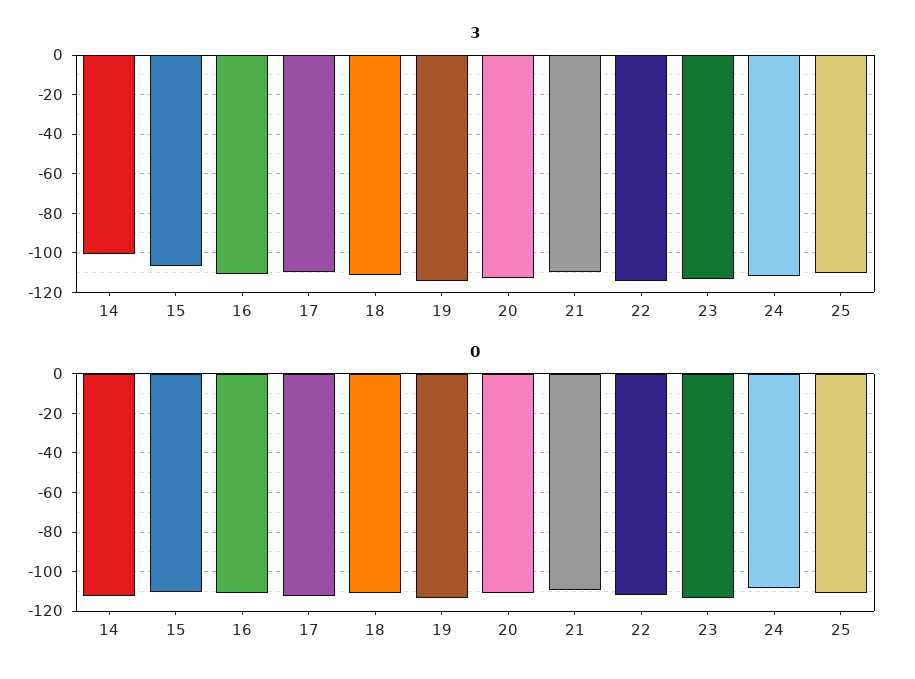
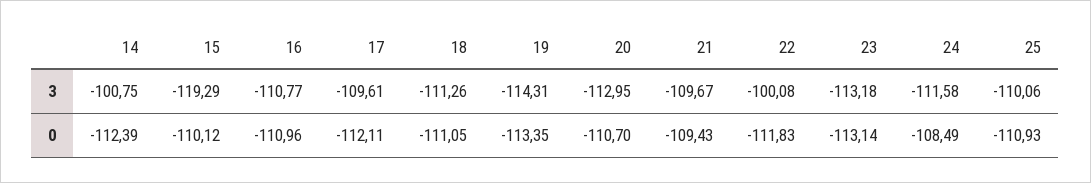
  {
    "3": {
      "14": -100.75,
-     "15": -105,
+     "15": -119.29,
      "16": -110.77,
      "17": -109.61,
      "18": -111.26,
      "19": -114.31,
      "20": -112.95,
      "21": -109.67,
-     "22": -115,
+     "22": -100.08,
      "23": -113.18,
      "24": -111.58,
      "25": -110.06
    },
    "0": {
      "14": -112.39,
      "15": -110.12,
      "16": -110.96,
      "17": -112.11,
      "18": -111.05,
      "19": -113.35,
      "20": -110.7,
      "21": -109.43,
      "22": -111.83,
      "23": -113.14,
      "24": -108.49,
      "25": -110.93
    }
  }

